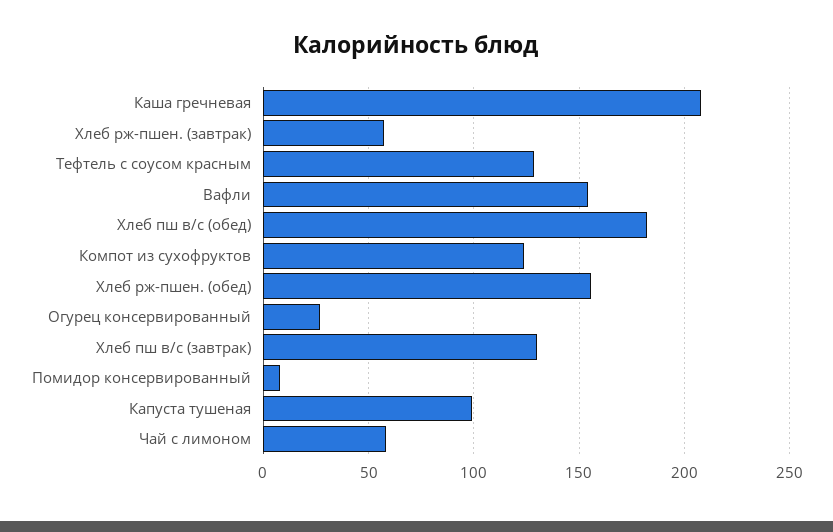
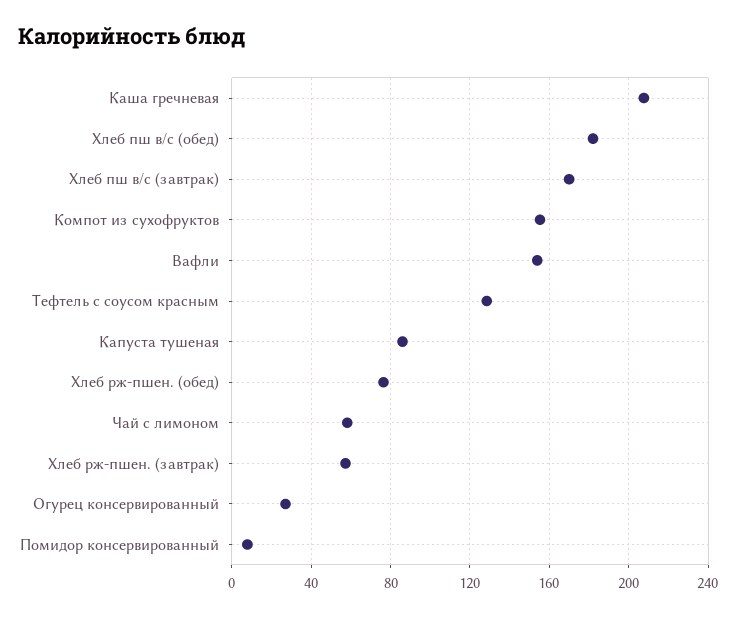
  {
    "Каша гречневая": 210,
    "Хлеб рж-пшен. (завтрак)": 55,
    "Тефтель с соусом красным": 130,
    "Вафли": 155,
    "Хлеб пш в/с (обед)": 180,
-   "Компот из сухофруктов": 125,
+   "Компот из сухофруктов": 155,
-   "Хлеб рж-пшен. (обед)": 155,
+   "Хлеб рж-пшен. (обед)": 75,
    "Огурец консервированный": 25,
-   "Хлеб пш в/с (завтрак)": 130,
+   "Хлеб пш в/с (завтрак)": 170,
    "Помидор консервированный": 10,
-   "Капуста тушеная": 100,
+   "Капуста тушеная": 85,
    "Чай с лимоном": 60
  }

